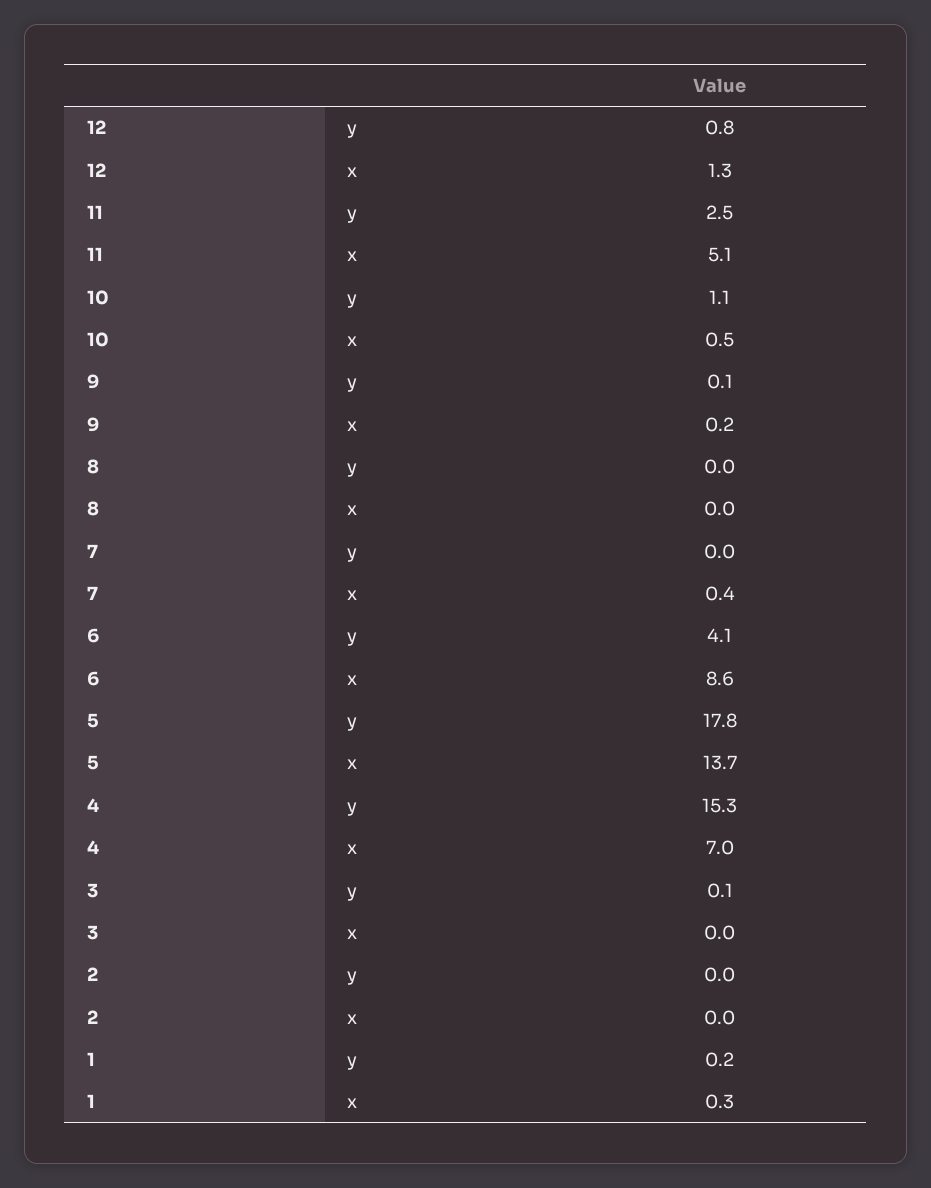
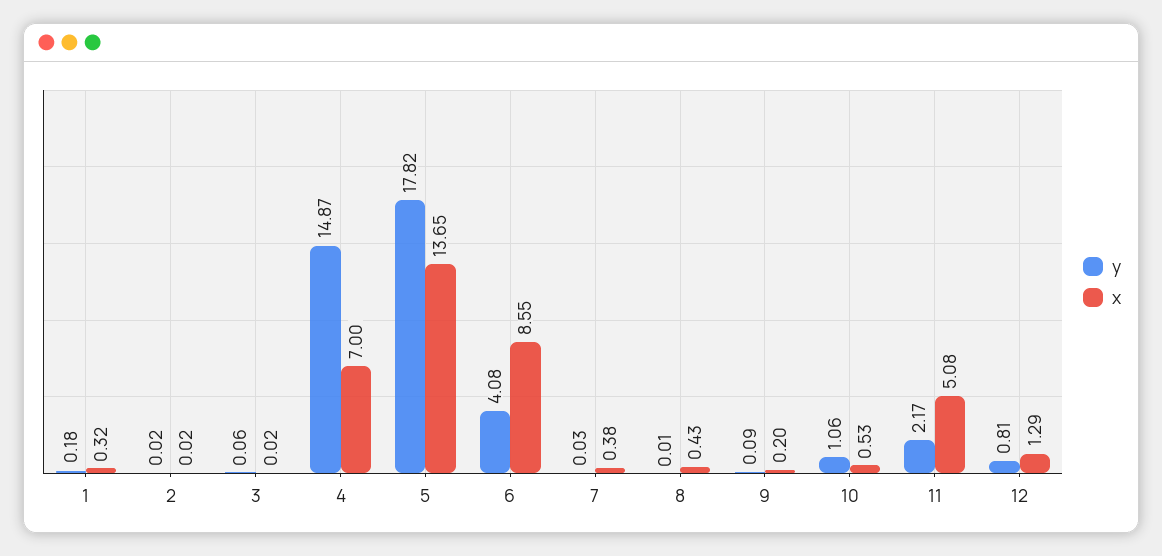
  {
    "y": {
      "12": 0.81,
-     "11": 2.5,
+     "11": 2.17,
      "10": 1.06,
      "9": 0.09,
      "8": 0.01,
      "7": 0.03,
      "6": 4.08,
      "5": 17.82,
-     "4": 15.3,
+     "4": 14.87,
      "3": 0.06,
      "2": 0.02,
      "1": 0.18
    },
    "x": {
      "12": 1.29,
      "11": 5.08,
      "10": 0.53,
      "9": 0.2,
-     "8": 0,
+     "8": 0.43,
      "7": 0.38,
      "6": 8.55,
      "5": 13.65,
      "4": 7,
      "3": 0.02,
      "2": 0.02,
      "1": 0.32
    }
  }

